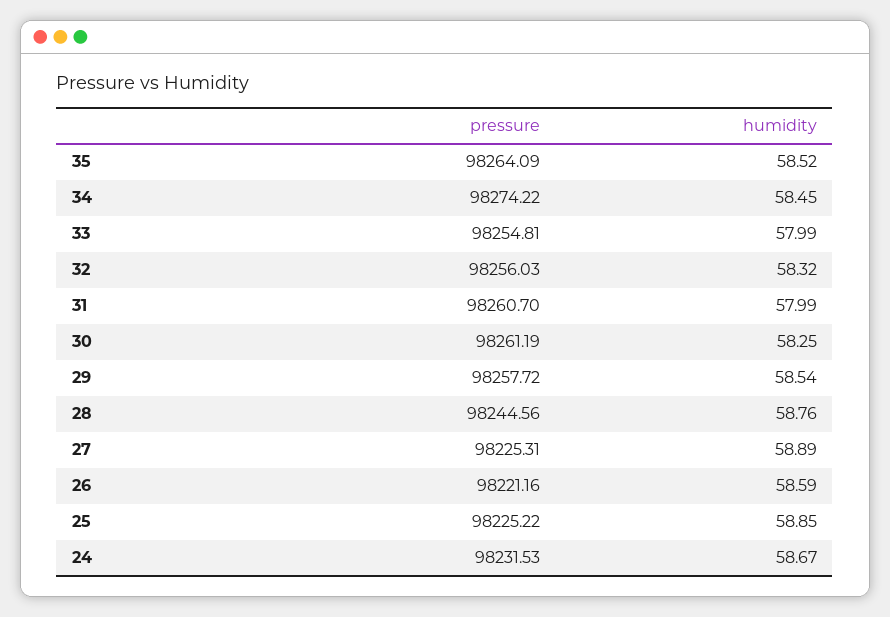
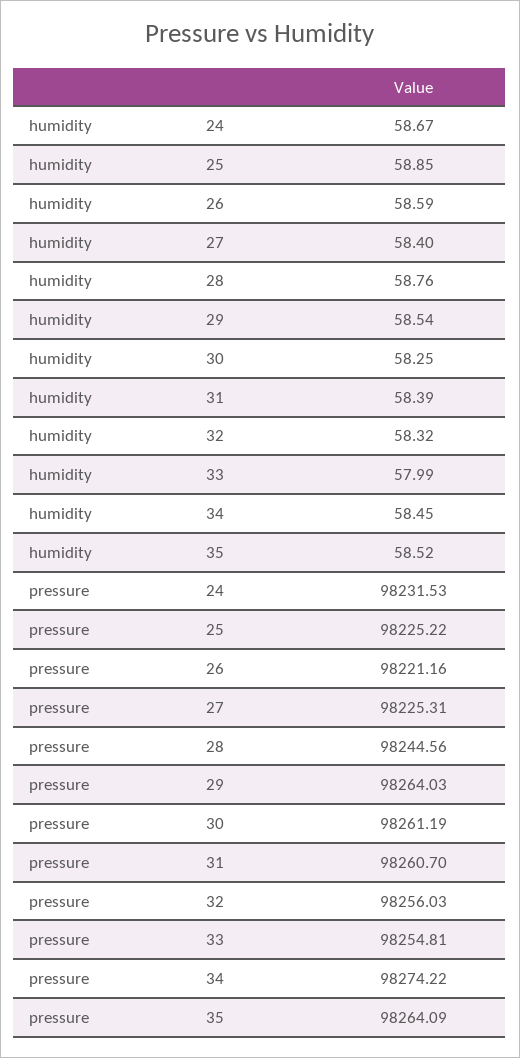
  {
    "pressure": {
      "35": 98264.09,
      "34": 98274.22,
      "33": 98254.81,
      "32": 98256.03,
      "31": 98260.7,
      "30": 98261.19,
-     "29": 98257.72,
+     "29": 98264.03,
      "28": 98244.56,
      "27": 98225.31,
      "26": 98221.16,
      "25": 98225.22,
      "24": 98231.53
    },
    "humidity": {
      "35": 58.52,
      "34": 58.45,
      "33": 57.99,
      "32": 58.32,
-     "31": 57.99,
+     "31": 58.39,
      "30": 58.25,
      "29": 58.54,
      "28": 58.76,
-     "27": 58.89,
+     "27": 58.4,
      "26": 58.59,
      "25": 58.85,
      "24": 58.67
    }
  }

